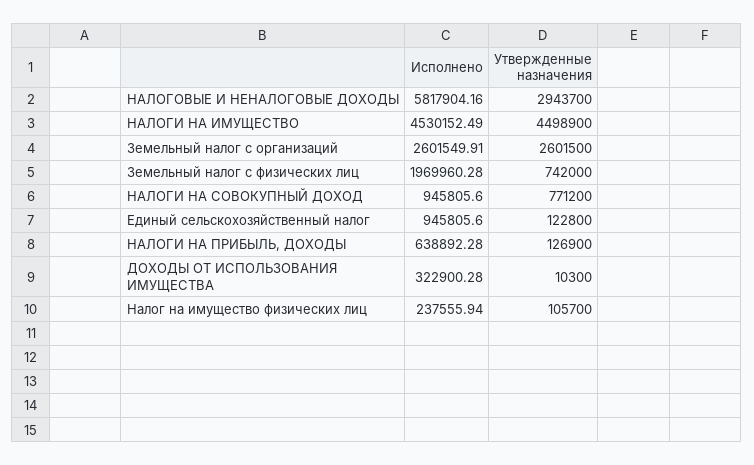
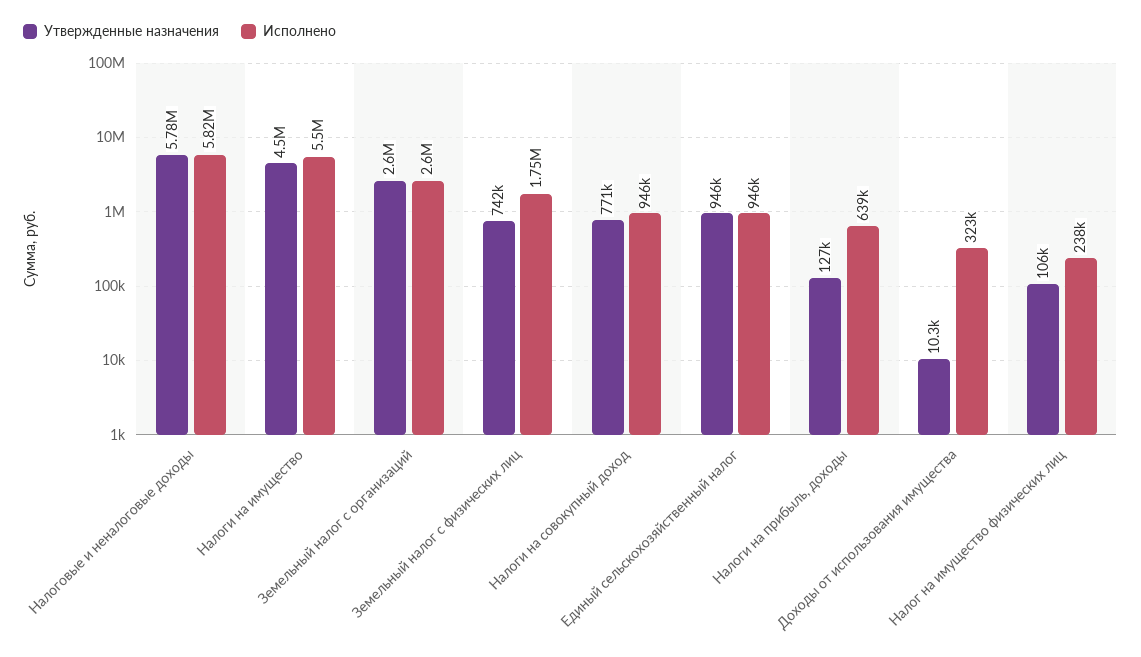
  {
    "Исполнено": {
      "НАЛОГОВЫЕ И НЕНАЛОГОВЫЕ ДОХОДЫ": 5817904.16,
-     "НАЛОГИ НА ИМУЩЕСТВО": 4530152.49,
+     "НАЛОГИ НА ИМУЩЕСТВО": 5500000,
      "Земельный налог с организаций": 2601549.91,
-     "Земельный налог с физических лиц": 1969960.28,
+     "Земельный налог с физических лиц": 1750000,
      "НАЛОГИ НА СОВОКУПНЫЙ ДОХОД": 945805.6,
      "Единый сельскохозяйственный налог": 945805.6,
      "НАЛОГИ НА ПРИБЫЛЬ, ДОХОДЫ": 638892.28,
      "ДОХОДЫ ОТ ИСПОЛЬЗОВАНИЯ ИМУЩЕСТВА": 322900.28,
      "Налог на имущество физических лиц": 237555.94
    },
    "Утвержденные назначения": {
-     "НАЛОГОВЫЕ И НЕНАЛОГОВЫЕ ДОХОДЫ": 2943700,
+     "НАЛОГОВЫЕ И НЕНАЛОГОВЫЕ ДОХОДЫ": 5780000,
      "НАЛОГИ НА ИМУЩЕСТВО": 4498900,
      "Земельный налог с организаций": 2601500,
      "Земельный налог с физических лиц": 742000,
      "НАЛОГИ НА СОВОКУПНЫЙ ДОХОД": 771200,
-     "Единый сельскохозяйственный налог": 122800,
+     "Единый сельскохозяйственный налог": 946000,
      "НАЛОГИ НА ПРИБЫЛЬ, ДОХОДЫ": 126900,
      "ДОХОДЫ ОТ ИСПОЛЬЗОВАНИЯ ИМУЩЕСТВА": 10300,
      "Налог на имущество физических лиц": 105700
    }
  }

